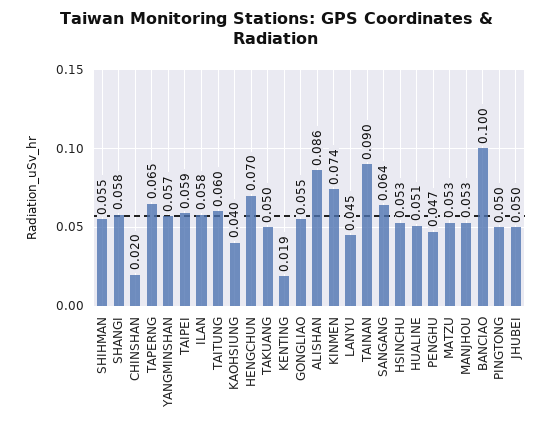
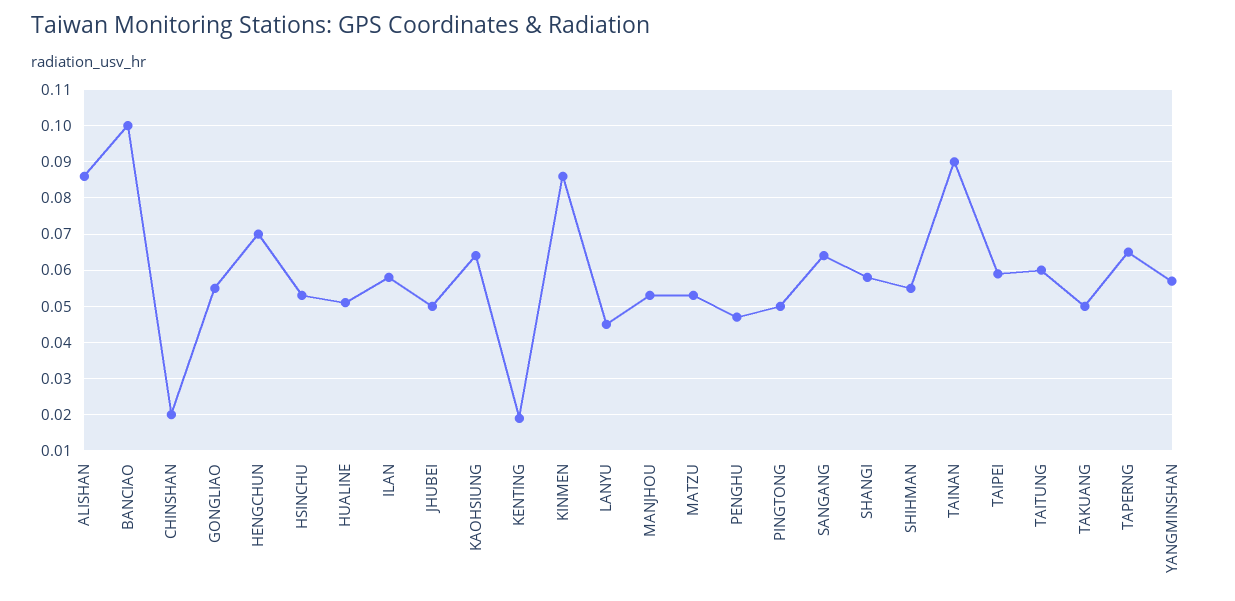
  {
    "SHIHMAN": 0.055,
    "SHANGI": 0.058,
    "CHINSHAN": 0.02,
    "TAPERNG": 0.065,
    "YANGMINSHAN": 0.057,
    "TAIPEI": 0.059,
    "ILAN": 0.058,
    "TAITUNG": 0.06,
-   "KAOHSIUNG": 0.04,
+   "KAOHSIUNG": 0.065,
    "HENGCHUN": 0.07,
    "TAKUANG": 0.05,
    "KENTING": 0.019,
    "GONGLIAO": 0.055,
    "ALISHAN": 0.086,
-   "KINMEN": 0.074,
+   "KINMEN": 0.085,
    "LANYU": 0.045,
    "TAINAN": 0.09,
    "SANGANG": 0.064,
    "HSINCHU": 0.053,
    "HUALINE": 0.051,
    "PENGHU": 0.047,
    "MATZU": 0.053,
    "MANJHOU": 0.053,
    "BANCIAO": 0.1,
    "PINGTONG": 0.05,
    "JHUBEI": 0.05
  }

